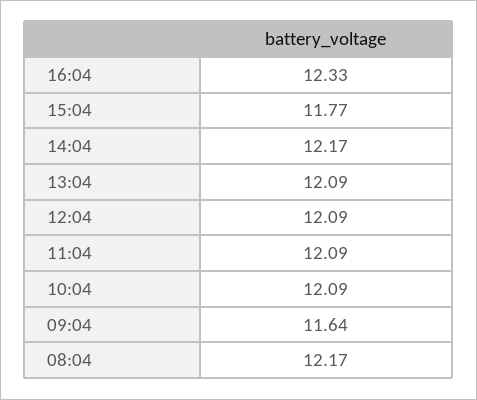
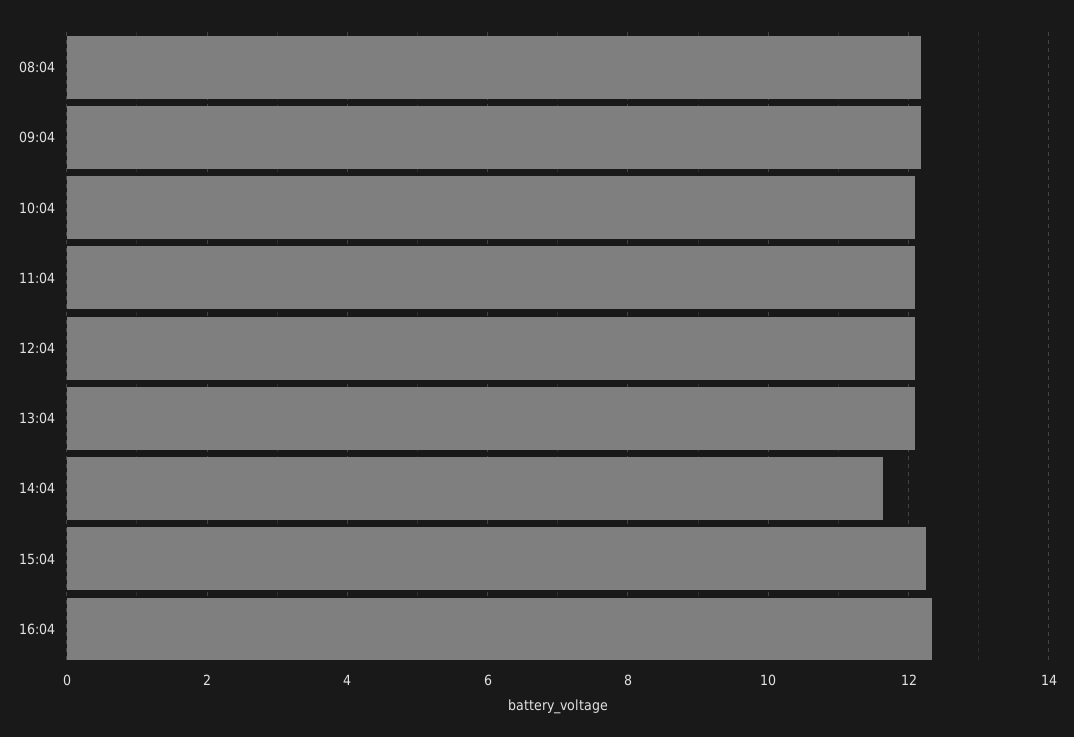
  {
    "16:04": 12.33,
-   "15:04": 11.77,
+   "15:04": 12.2,
-   "14:04": 12.17,
+   "14:04": 11.6,
    "13:04": 12.09,
    "12:04": 12.09,
    "11:04": 12.09,
    "10:04": 12.09,
-   "09:04": 11.64,
+   "09:04": 12.2,
    "08:04": 12.17
  }

